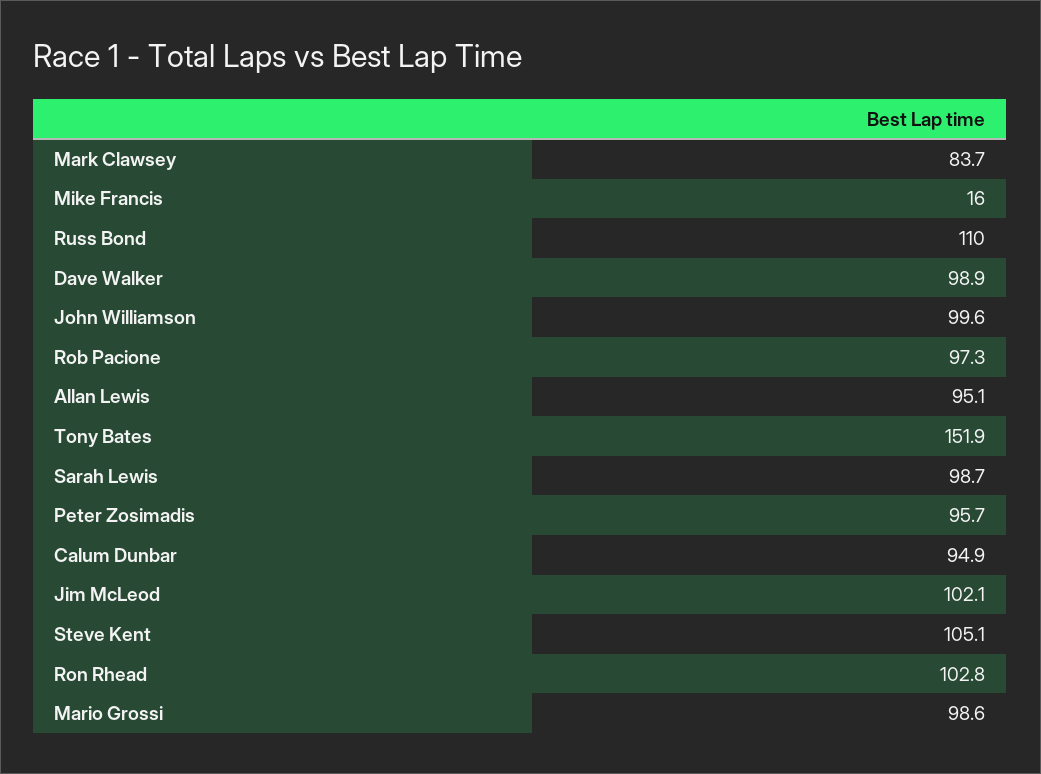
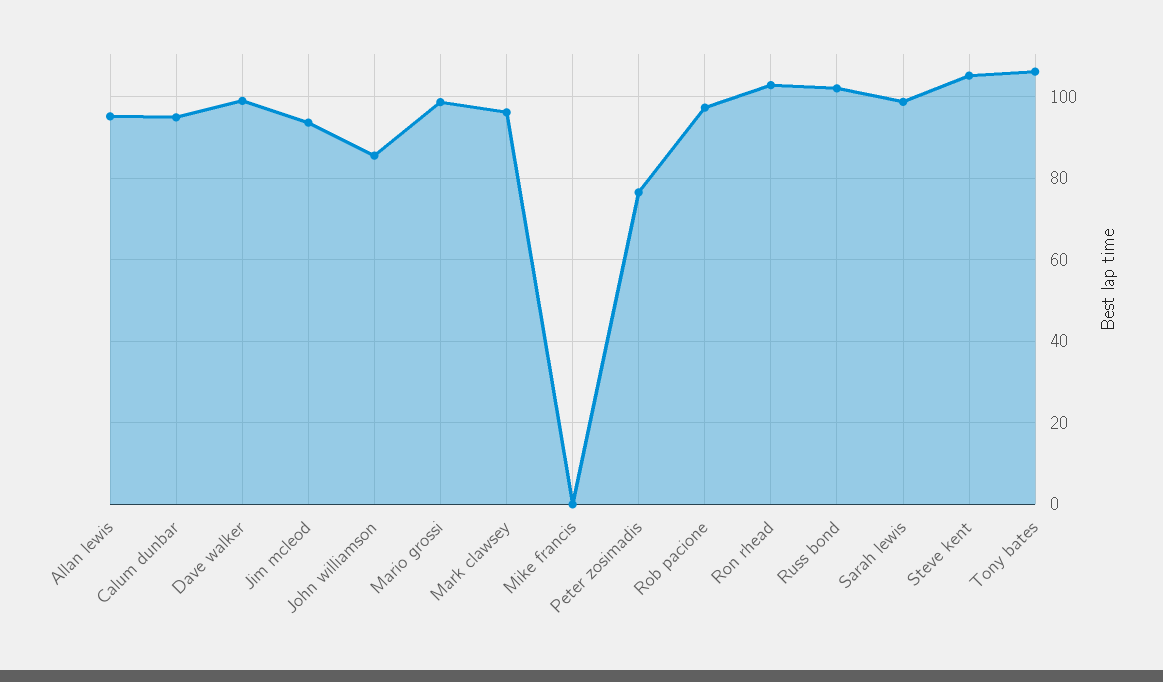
  {
-   "Mark Clawsey": 83.7,
+   "Mark Clawsey": 96,
-   "Mike Francis": 16,
+   "Mike Francis": 0,
-   "Russ Bond": 110,
+   "Russ Bond": 102,
    "Dave Walker": 98.9,
-   "John Williamson": 99.6,
+   "John Williamson": 86,
    "Rob Pacione": 97.3,
    "Allan Lewis": 95.1,
-   "Tony Bates": 151.9,
+   "Tony Bates": 106,
    "Sarah Lewis": 98.7,
-   "Peter Zosimadis": 95.7,
+   "Peter Zosimadis": 76,
    "Calum Dunbar": 94.9,
-   "Jim McLeod": 102.1,
+   "Jim McLeod": 94,
    "Steve Kent": 105.1,
    "Ron Rhead": 102.8,
    "Mario Grossi": 98.6
  }

